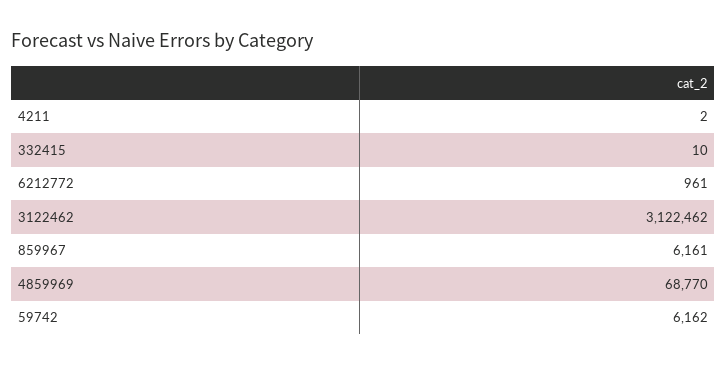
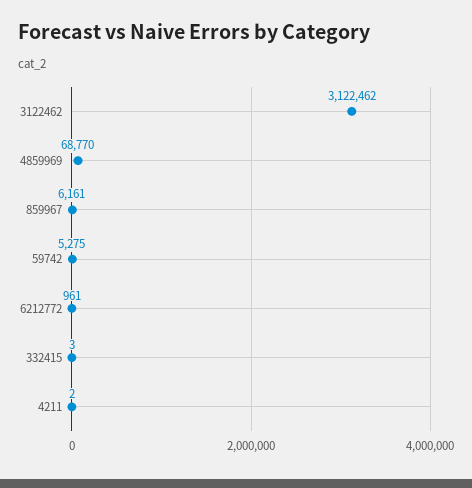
  {
    "4211": 2,
-   "332415": 10,
+   "332415": 3,
    "6212772": 961,
    "3122462": 3122462,
    "859967": 6161,
    "4859969": 68770,
-   "59742": 6162
+   "59742": 5275
  }

